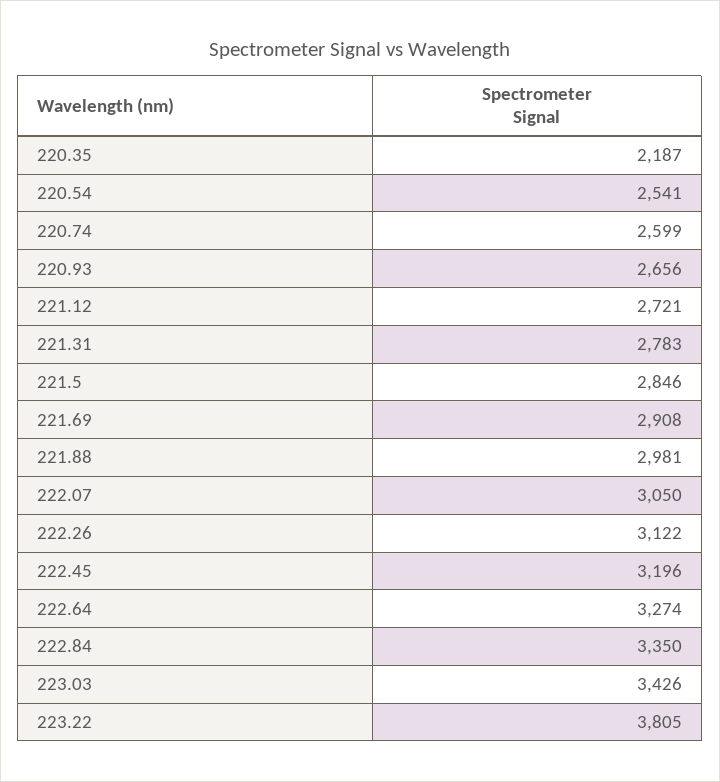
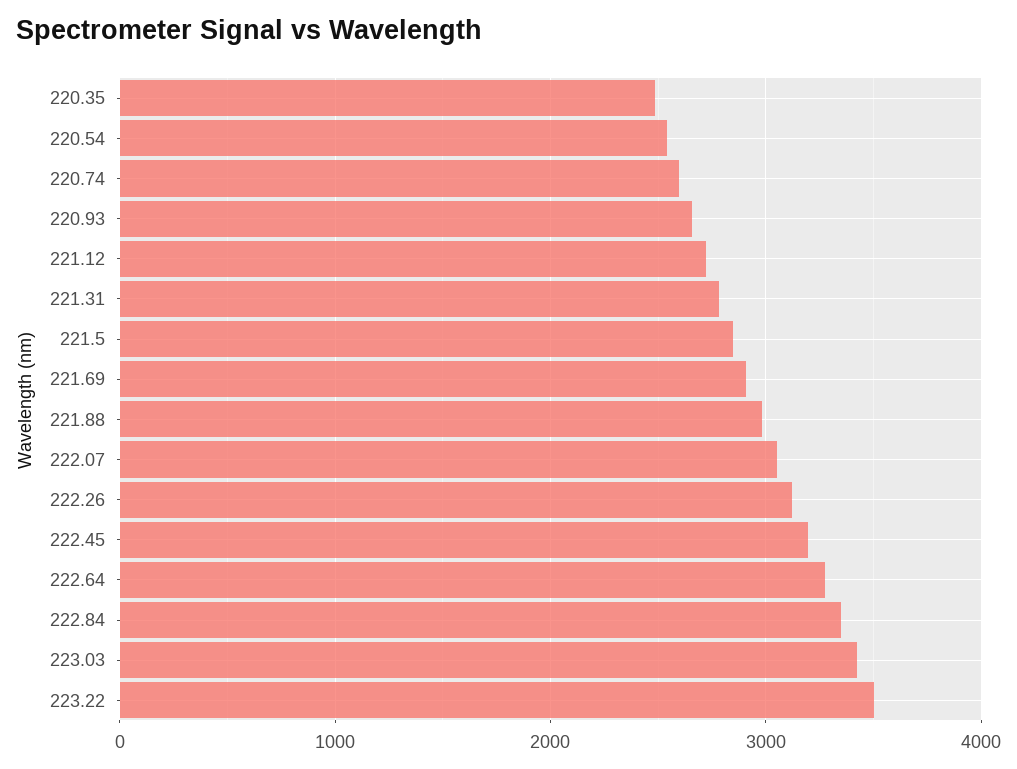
  {
-   "220.35": 2187,
+   "220.35": 2500,
    "220.54": 2541,
    "220.74": 2599,
    "220.93": 2656,
    "221.12": 2721,
    "221.31": 2783,
    "221.5": 2846,
    "221.69": 2908,
    "221.88": 2981,
    "222.07": 3050,
    "222.26": 3122,
    "222.45": 3196,
    "222.64": 3274,
    "222.84": 3350,
    "223.03": 3426,
-   "223.22": 3805
+   "223.22": 3500
  }

